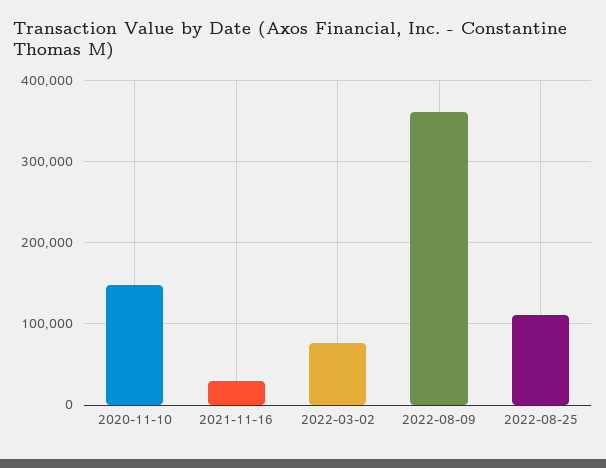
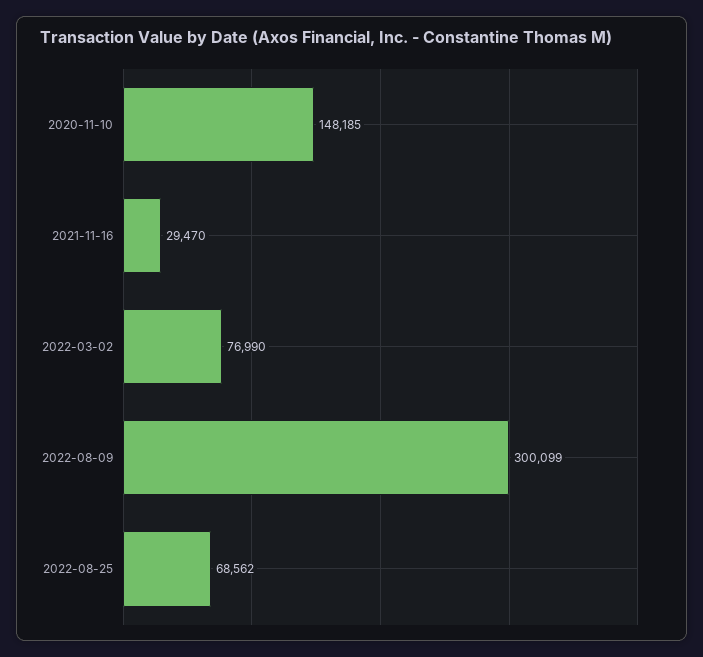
  {
    "2020-11-10": 148185,
    "2021-11-16": 29470,
    "2022-03-02": 76990,
-   "2022-08-09": 360000,
+   "2022-08-09": 300099,
-   "2022-08-25": 110000
+   "2022-08-25": 68562
  }

